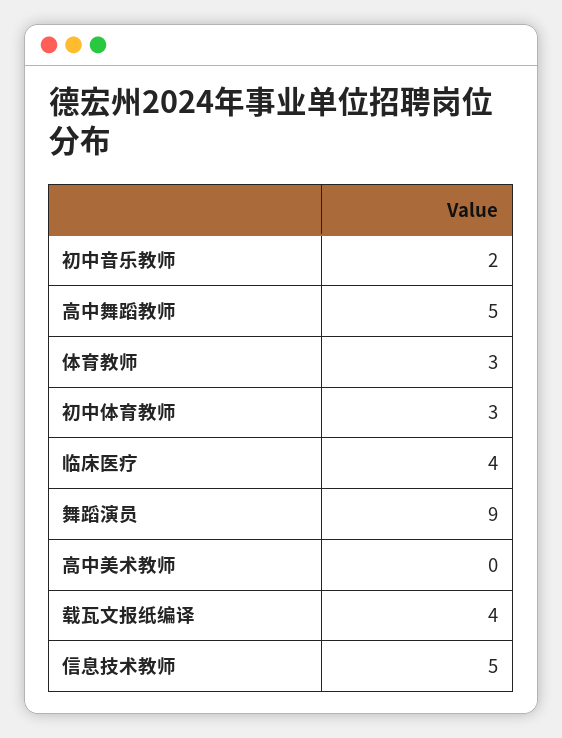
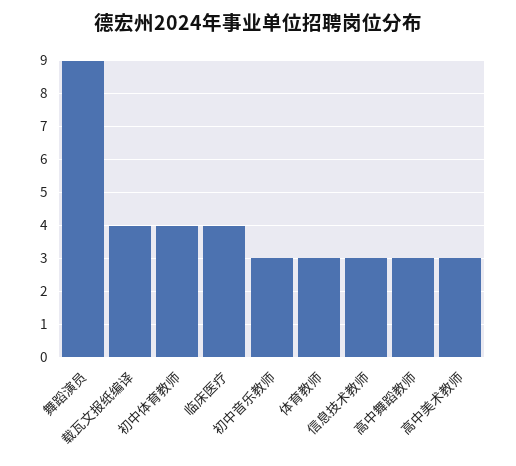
  {
-   "初中音乐教师": 2,
+   "初中音乐教师": 3,
-   "高中舞蹈教师": 5,
+   "高中舞蹈教师": 3,
    "体育教师": 3,
-   "初中体育教师": 3,
+   "初中体育教师": 4,
    "临床医疗": 4,
    "舞蹈演员": 9,
-   "高中美术教师": 0,
+   "高中美术教师": 3,
    "载瓦文报纸编译": 4,
-   "信息技术教师": 5
+   "信息技术教师": 3
  }

